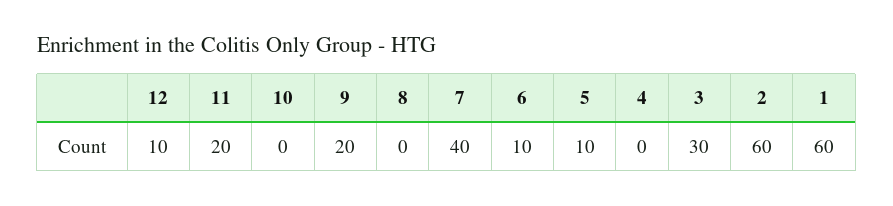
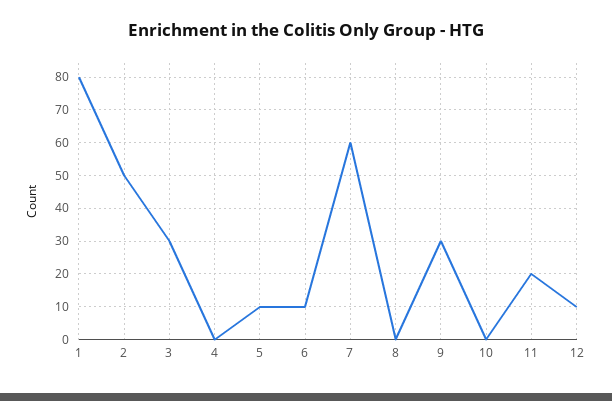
  {
    "12": 10,
    "11": 20,
    "10": 0,
-   "9": 20,
+   "9": 30,
    "8": 0,
-   "7": 40,
+   "7": 60,
    "6": 10,
    "5": 10,
    "4": 0,
    "3": 30,
-   "2": 60,
+   "2": 50,
-   "1": 60
+   "1": 80
  }

